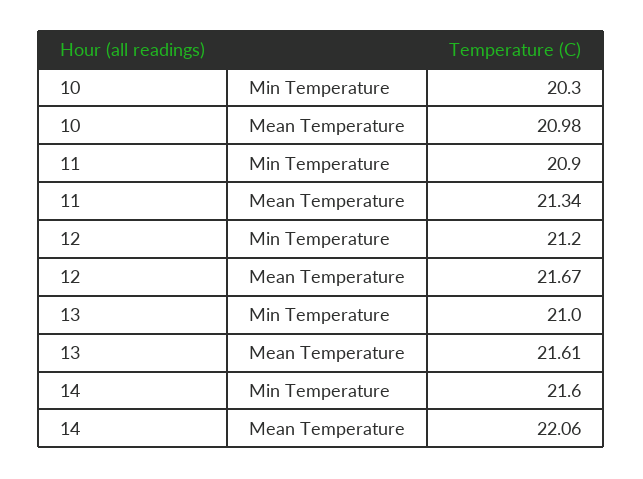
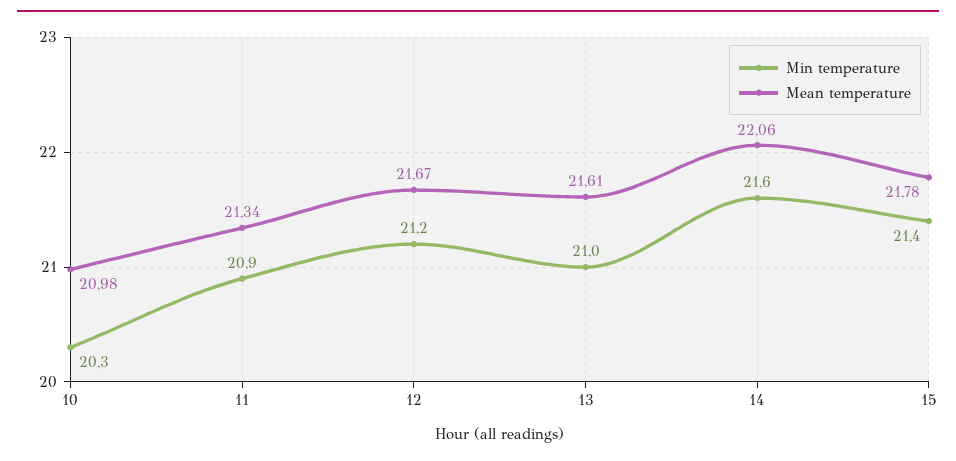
  {
    "Min Temperature": {
      "10": 20.3,
      "11": 20.9,
      "12": 21.2,
      "13": 21,
-     "14": 21.6
+     "14": 21.6,
+     "15": 21.4
    },
    "Mean Temperature": {
      "10": 20.98,
      "11": 21.34,
      "12": 21.67,
      "13": 21.61,
-     "14": 22.06
+     "14": 22.06,
+     "15": 21.78
    }
  }

